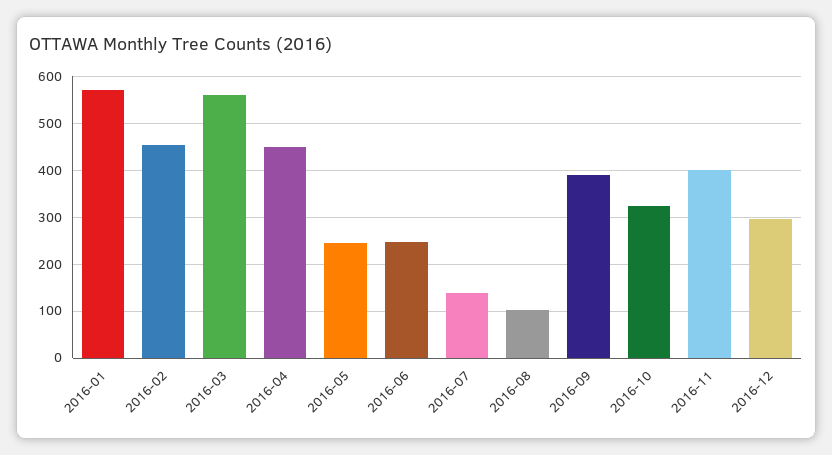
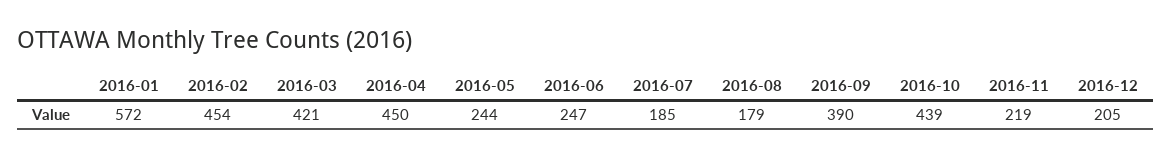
  {
    "2016-01": 572,
    "2016-02": 454,
-   "2016-03": 560,
+   "2016-03": 421,
    "2016-04": 450,
    "2016-05": 244,
    "2016-06": 247,
-   "2016-07": 140,
+   "2016-07": 185,
-   "2016-08": 100,
+   "2016-08": 179,
    "2016-09": 390,
-   "2016-10": 320,
+   "2016-10": 439,
-   "2016-11": 400,
+   "2016-11": 219,
-   "2016-12": 300
+   "2016-12": 205
  }

